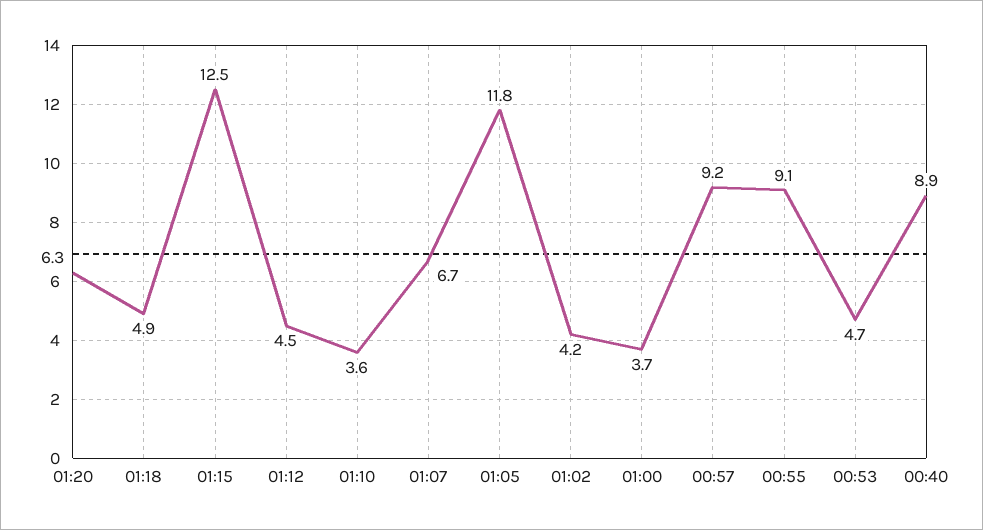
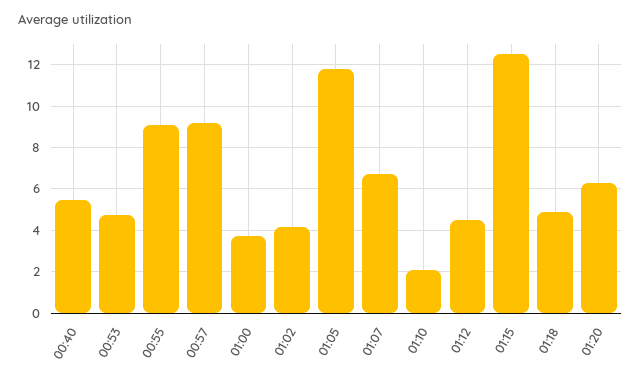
  {
    "01:20": 6.3,
    "01:18": 4.9,
    "01:15": 12.5,
    "01:12": 4.5,
-   "01:10": 3.6,
+   "01:10": 2,
    "01:07": 6.7,
    "01:05": 11.8,
    "01:02": 4.2,
    "01:00": 3.7,
    "00:57": 9.2,
    "00:55": 9.1,
    "00:53": 4.7,
-   "00:40": 8.9
+   "00:40": 5.5
  }

